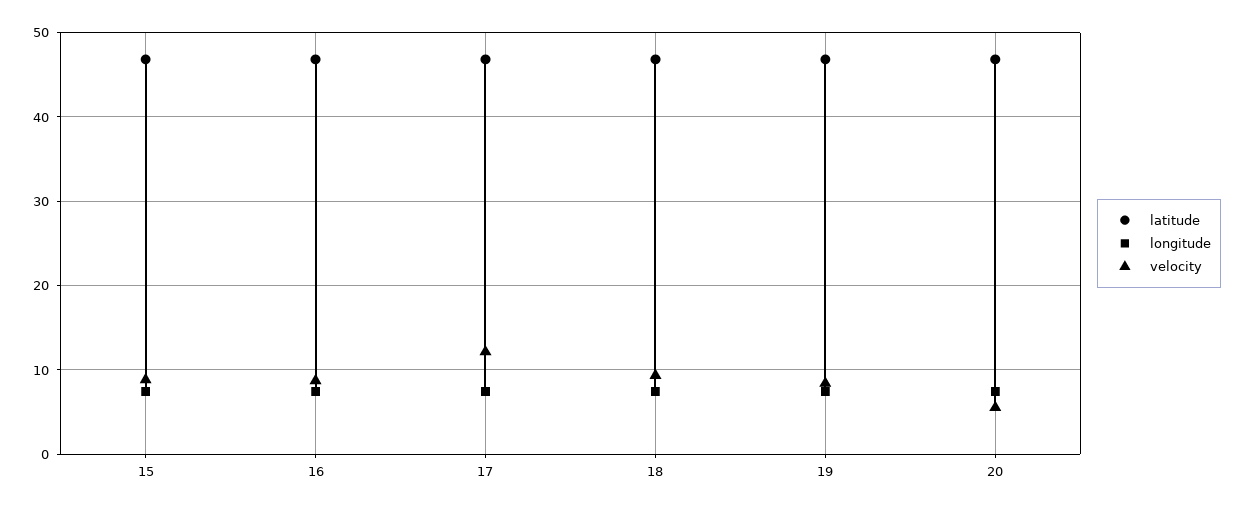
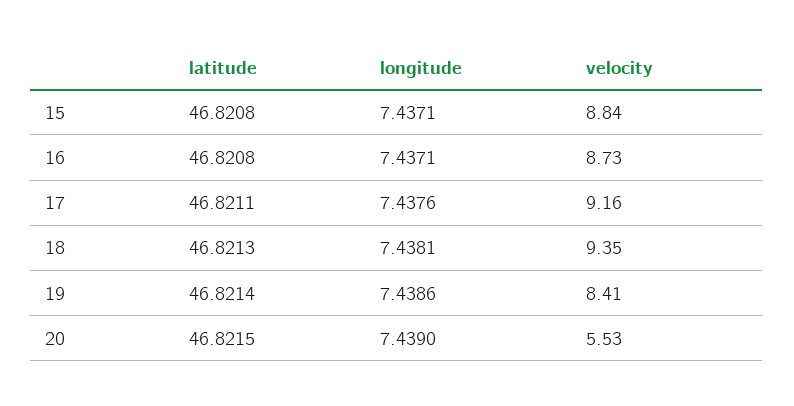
  {
    "latitude": {
      "15": 46.8208,
      "16": 46.8208,
      "17": 46.8211,
      "18": 46.8213,
      "19": 46.8214,
      "20": 46.8215
    },
    "longitude": {
      "15": 7.4371,
      "16": 7.4371,
      "17": 7.4376,
      "18": 7.4381,
      "19": 7.4386,
      "20": 7.439
    },
    "velocity": {
      "15": 8.84,
      "16": 8.73,
-     "17": 12,
+     "17": 9.16,
      "18": 9.35,
      "19": 8.41,
      "20": 5.53
    }
  }

